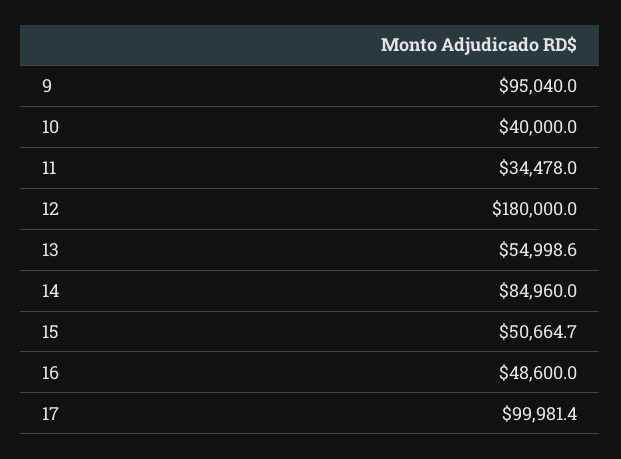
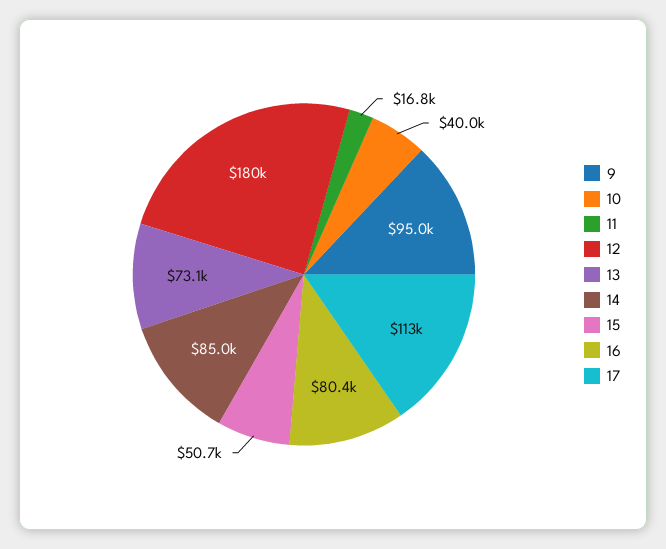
  {
    "9": 95040,
    "10": 40000,
-   "11": 34478,
+   "11": 16800,
    "12": 180000,
-   "13": 54998.6,
+   "13": 73100,
    "14": 84960,
    "15": 50664.7,
-   "16": 48600,
+   "16": 80400,
-   "17": 99981.4
+   "17": 113000
  }

